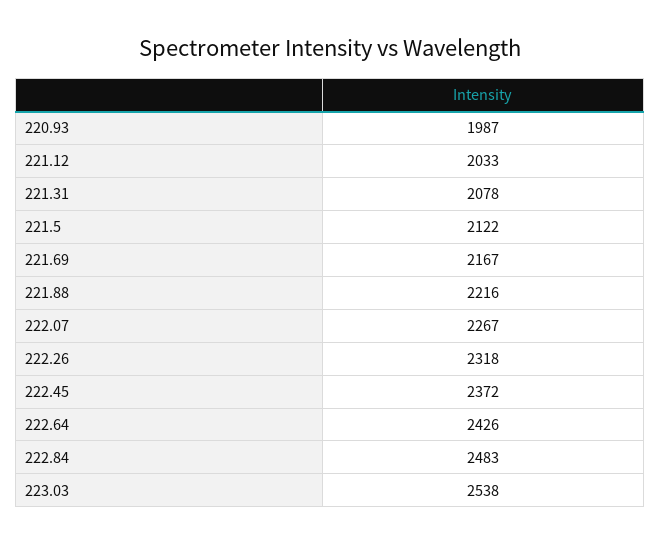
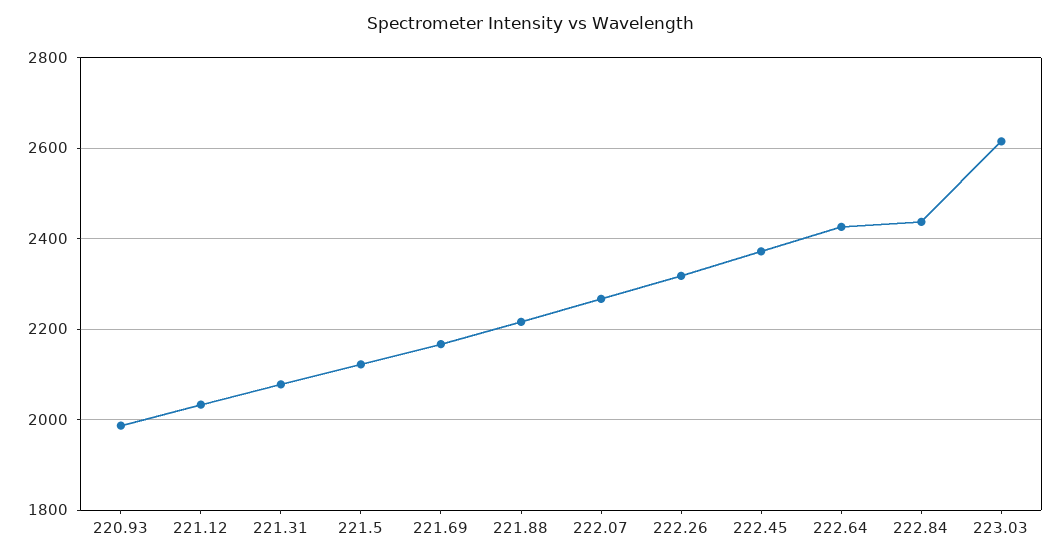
  {
    "220.93": 1987,
    "221.12": 2033,
    "221.31": 2078,
    "221.5": 2122,
    "221.69": 2167,
    "221.88": 2216,
    "222.07": 2267,
    "222.26": 2318,
    "222.45": 2372,
    "222.64": 2426,
-   "222.84": 2483,
+   "222.84": 2440,
-   "223.03": 2538
+   "223.03": 2620
  }

